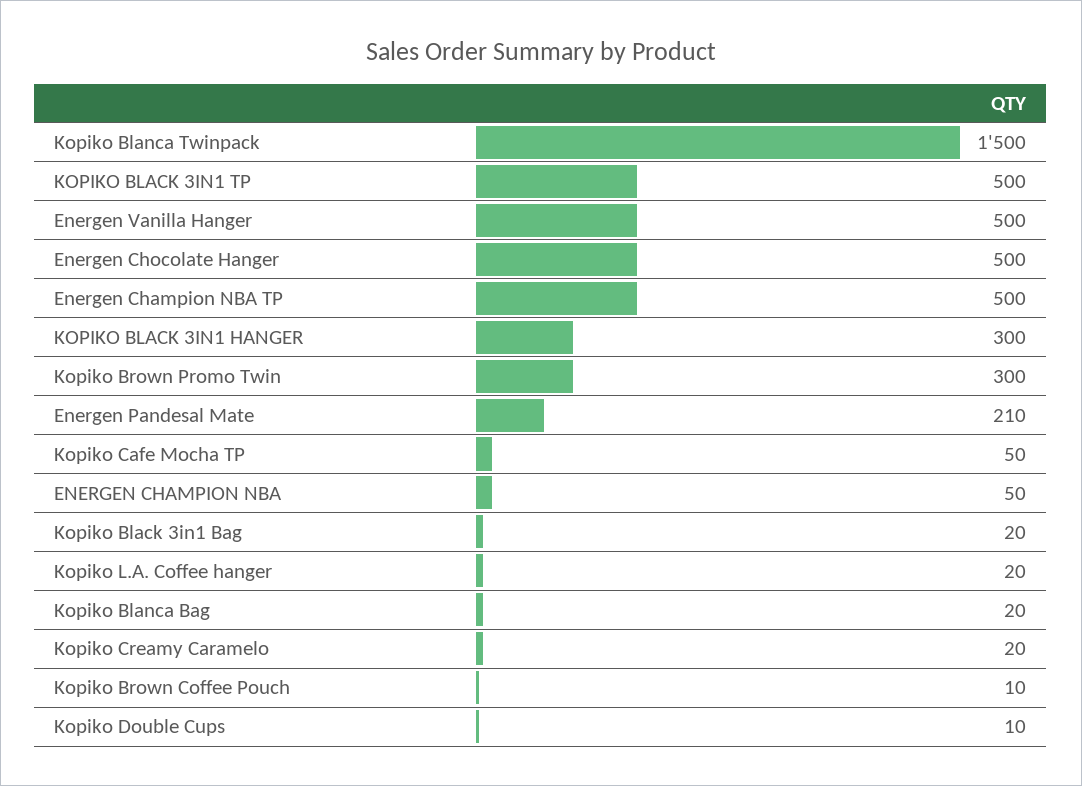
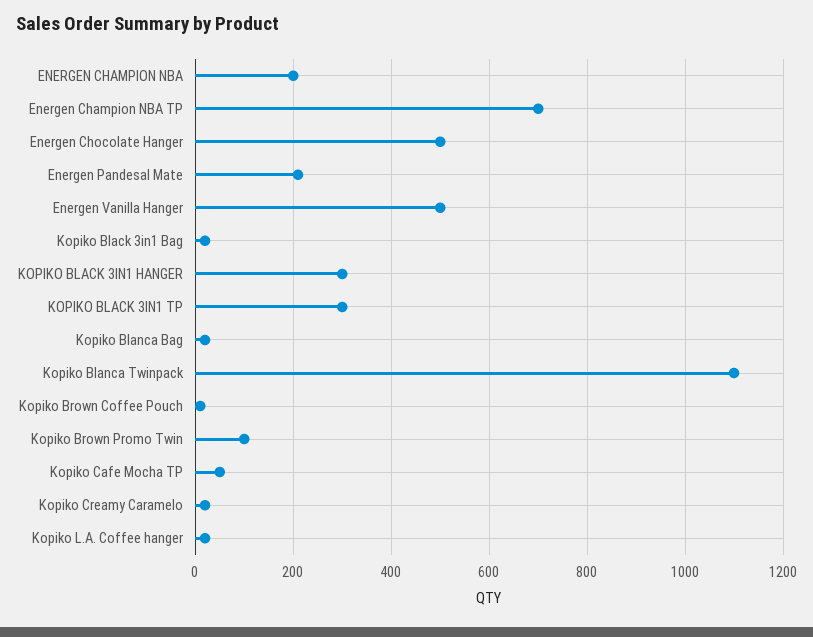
  {
-   "Kopiko Blanca Twinpack": 1500,
+   "Kopiko Blanca Twinpack": 1100,
-   "KOPIKO BLACK 3IN1 TP": 500,
+   "KOPIKO BLACK 3IN1 TP": 300,
    "Energen Vanilla Hanger": 500,
    "Energen Chocolate Hanger": 500,
-   "Energen Champion NBA TP": 500,
+   "Energen Champion NBA TP": 700,
    "KOPIKO BLACK 3IN1 HANGER": 300,
-   "Kopiko Brown Promo Twin": 300,
+   "Kopiko Brown Promo Twin": 100,
    "Energen Pandesal Mate": 210,
    "Kopiko Cafe Mocha TP": 50,
-   "ENERGEN CHAMPION NBA": 50,
+   "ENERGEN CHAMPION NBA": 200,
    "Kopiko Black 3in1 Bag": 20,
    "Kopiko L.A. Coffee hanger": 20,
    "Kopiko Blanca Bag": 20,
    "Kopiko Creamy Caramelo": 20,
-   "Kopiko Brown Coffee Pouch": 10,
+   "Kopiko Brown Coffee Pouch": 10
-   "Kopiko Double Cups": 10
  }

